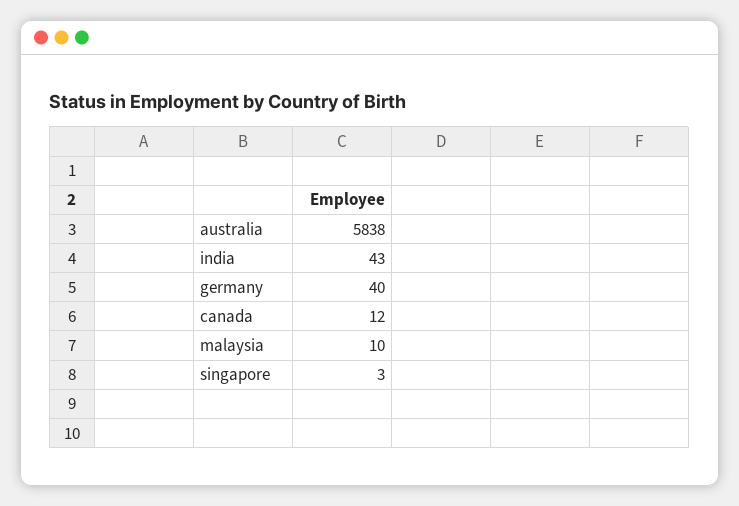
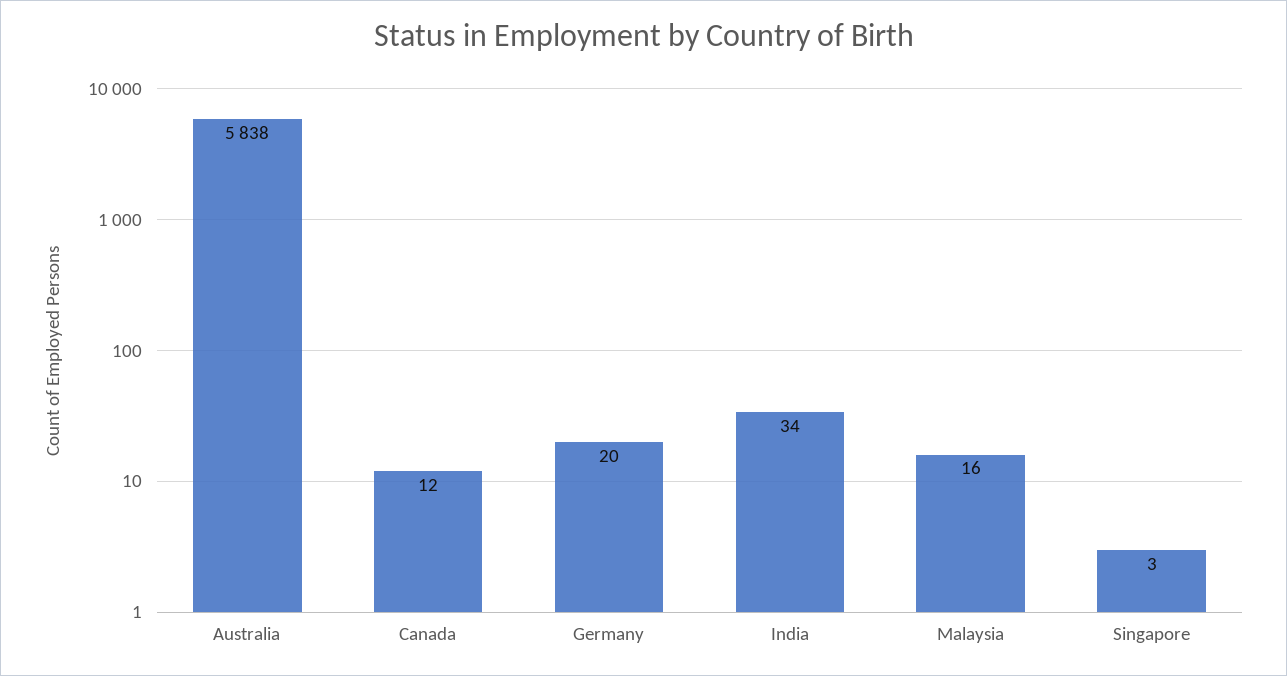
  {
    "australia": 5838,
-   "india": 43,
+   "india": 34,
-   "germany": 40,
+   "germany": 20,
    "canada": 12,
-   "malaysia": 10,
+   "malaysia": 16,
    "singapore": 3
  }

